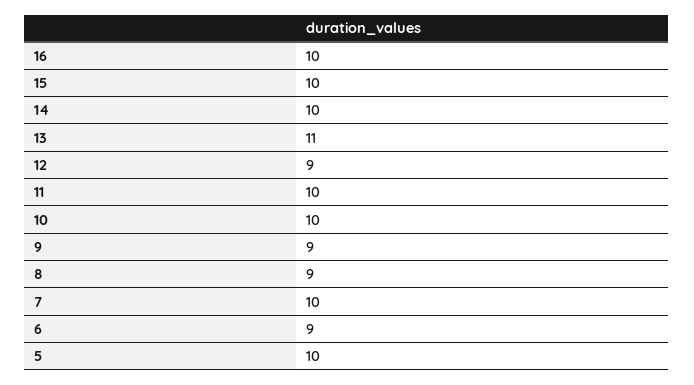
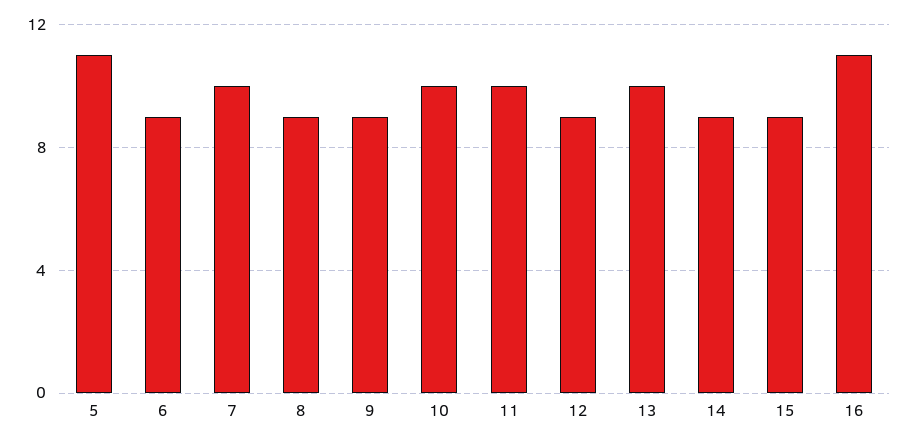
  {
-   "16": 10,
+   "16": 11,
-   "15": 10,
+   "15": 9,
-   "14": 10,
+   "14": 9,
-   "13": 11,
+   "13": 10,
    "12": 9,
    "11": 10,
    "10": 10,
    "9": 9,
    "8": 9,
    "7": 10,
    "6": 9,
-   "5": 10
+   "5": 11
  }

